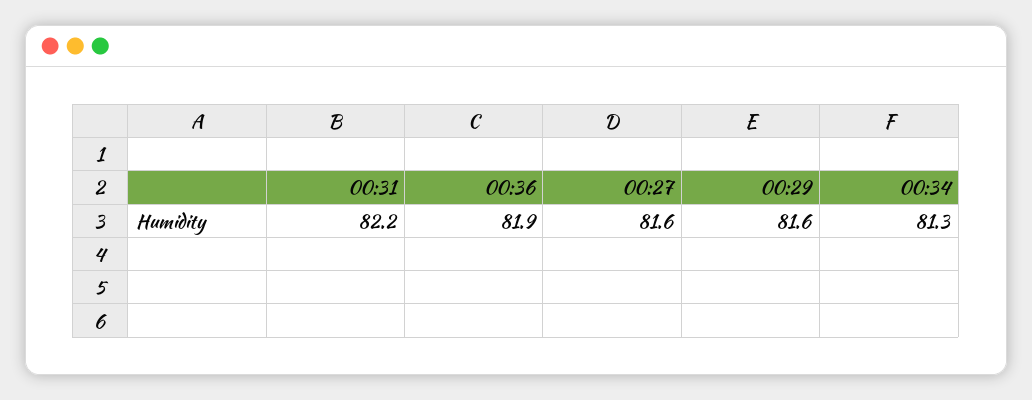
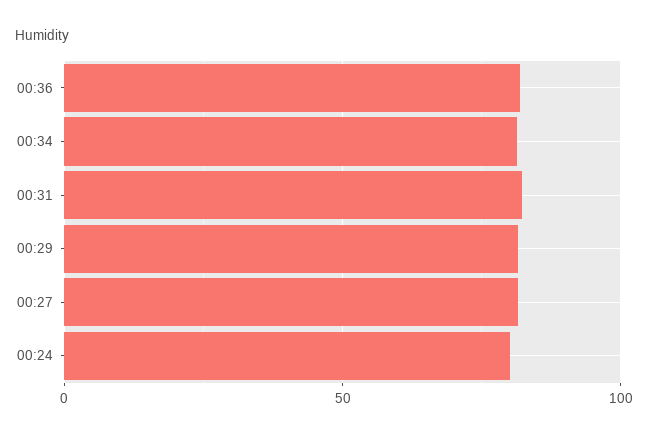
  {
    "00:31": 82.2,
    "00:36": 81.9,
    "00:27": 81.6,
    "00:29": 81.6,
-   "00:34": 81.3
+   "00:34": 81.3,
+   "00:24": 80
  }

